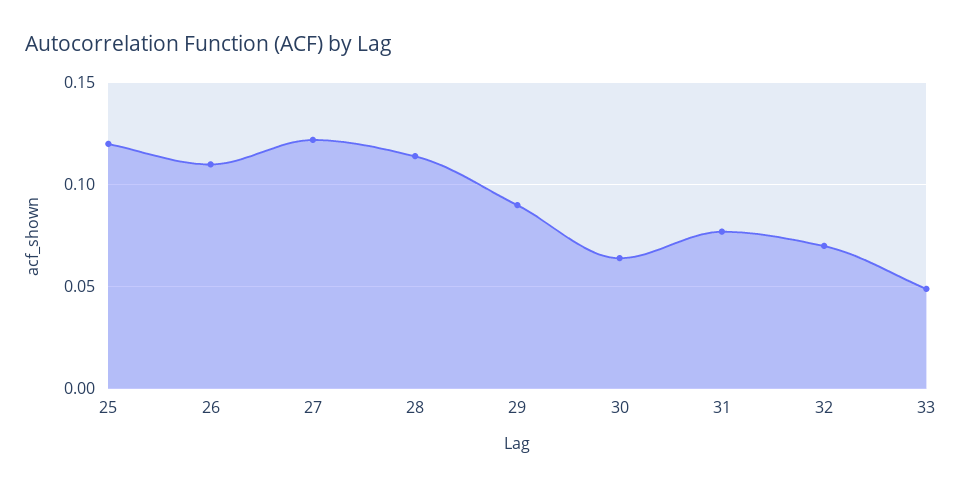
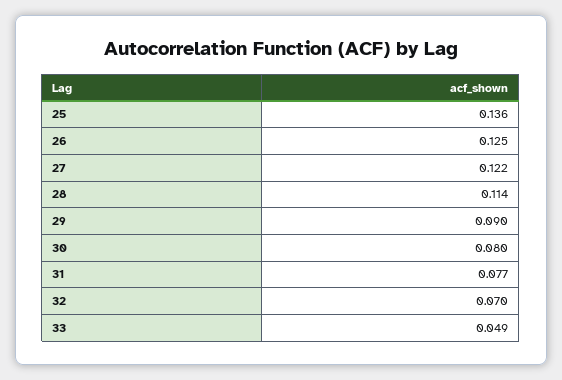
  {
-   "25": 0.12,
+   "25": 0.136,
-   "26": 0.11,
+   "26": 0.125,
    "27": 0.122,
    "28": 0.114,
    "29": 0.09,
-   "30": 0.065,
+   "30": 0.08,
    "31": 0.077,
    "32": 0.07,
    "33": 0.049
  }

